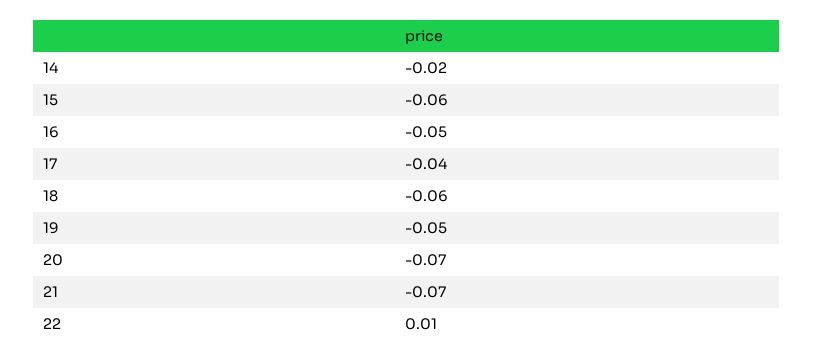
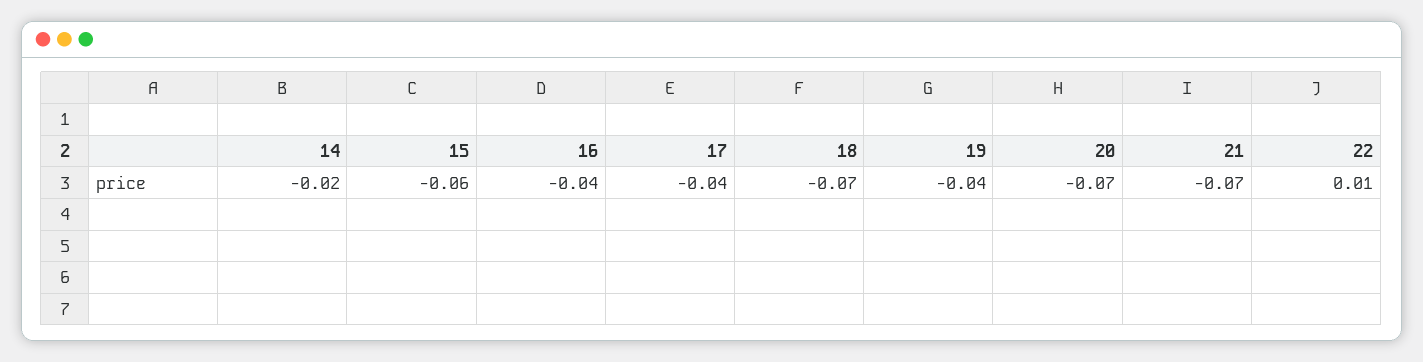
  {
    "14": -0.02,
    "15": -0.06,
-   "16": -0.05,
+   "16": -0.04,
    "17": -0.04,
-   "18": -0.06,
+   "18": -0.07,
-   "19": -0.05,
+   "19": -0.04,
    "20": -0.07,
    "21": -0.07,
    "22": 0.01
  }

